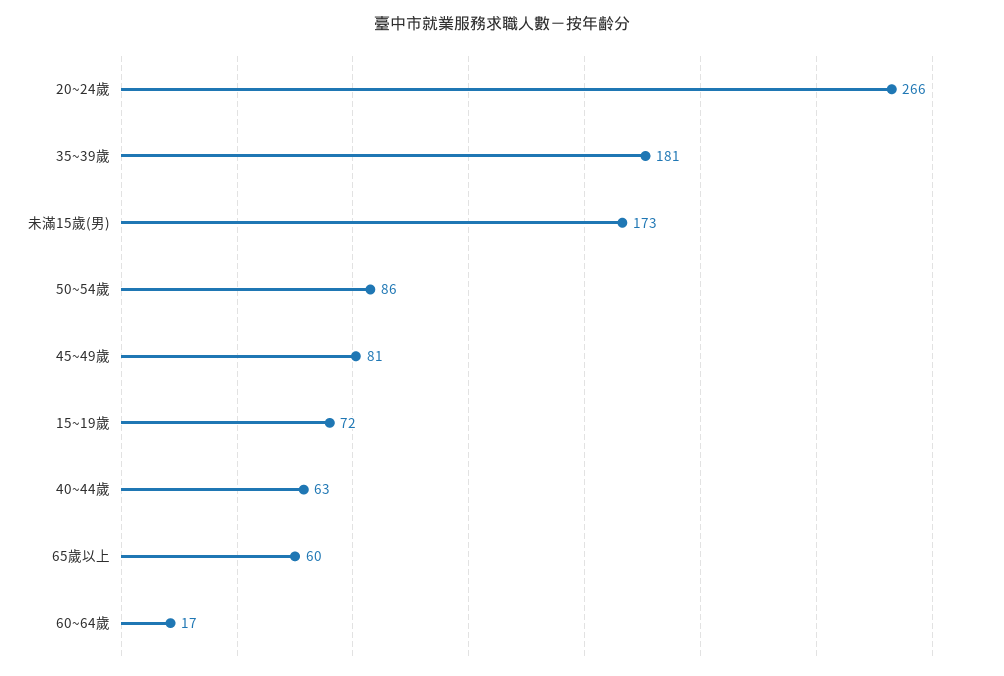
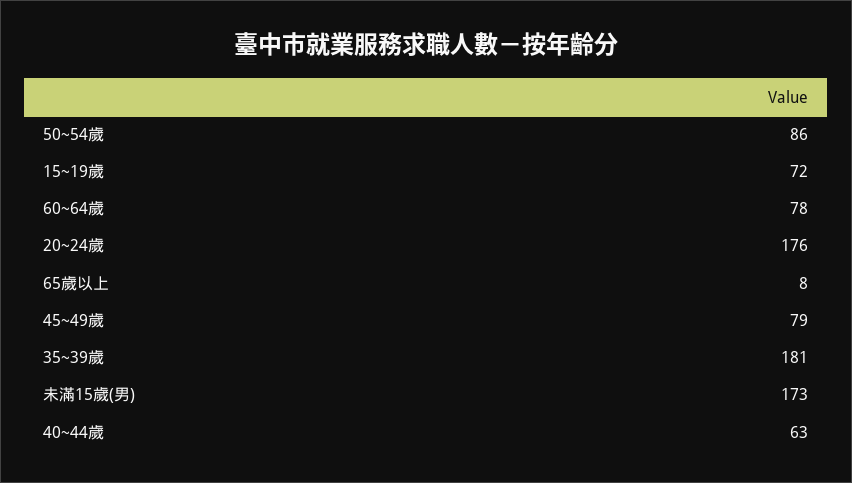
  {
-   "20~24歲": 266,
+   "20~24歲": 176,
    "35~39歲": 181,
    "未滿15歲(男)": 173,
    "50~54歲": 86,
-   "45~49歲": 81,
+   "45~49歲": 79,
    "15~19歲": 72,
    "40~44歲": 63,
-   "65歲以上": 60,
+   "65歲以上": 8,
-   "60~64歲": 17
+   "60~64歲": 78
  }

